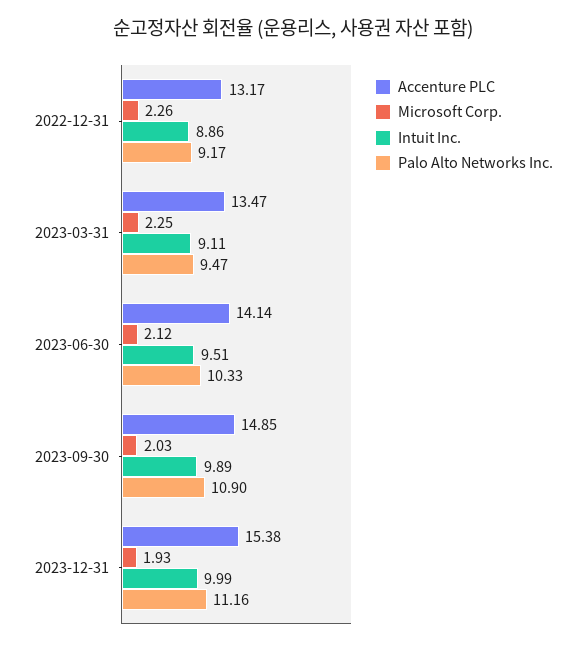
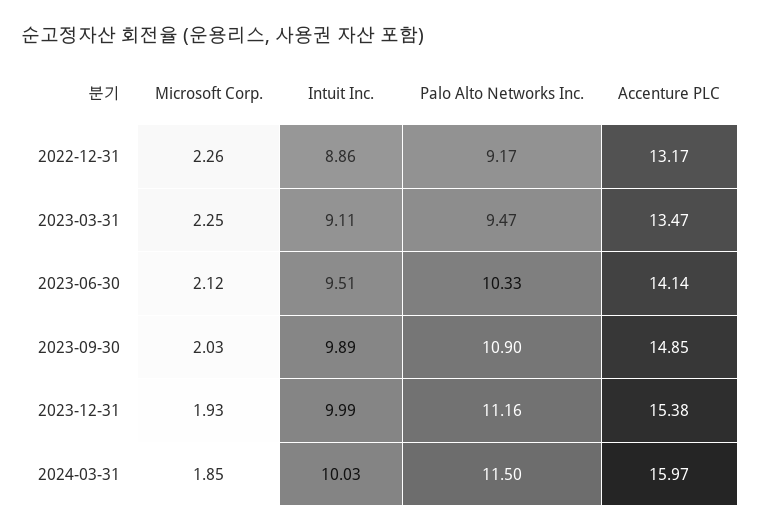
  {
    "Accenture PLC": {
      "2022-12-31": 13.17,
      "2023-03-31": 13.47,
      "2023-06-30": 14.14,
      "2023-09-30": 14.85,
-     "2023-12-31": 15.38
+     "2023-12-31": 15.38,
+     "2024-03-31": 15.97
    },
    "Microsoft Corp.": {
      "2022-12-31": 2.26,
      "2023-03-31": 2.25,
      "2023-06-30": 2.12,
      "2023-09-30": 2.03,
-     "2023-12-31": 1.93
+     "2023-12-31": 1.93,
+     "2024-03-31": 1.85
    },
    "Intuit Inc.": {
      "2022-12-31": 8.86,
      "2023-03-31": 9.11,
      "2023-06-30": 9.51,
      "2023-09-30": 9.89,
-     "2023-12-31": 9.99
+     "2023-12-31": 9.99,
+     "2024-03-31": 10.03
    },
    "Palo Alto Networks Inc.": {
      "2022-12-31": 9.17,
      "2023-03-31": 9.47,
      "2023-06-30": 10.33,
      "2023-09-30": 10.9,
-     "2023-12-31": 11.16
+     "2023-12-31": 11.16,
+     "2024-03-31": 11.5
    }
  }

